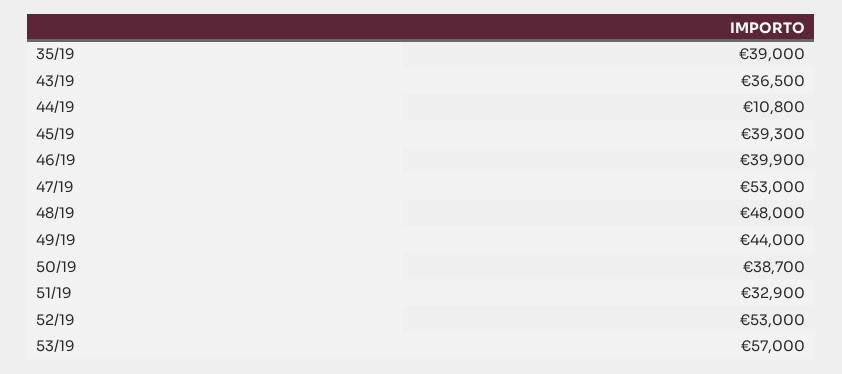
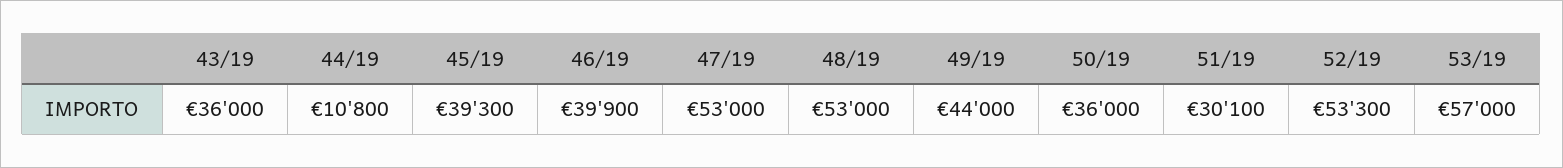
  {
-   "35/19": 39000,
-   "43/19": 36500,
+   "43/19": 36000,
    "44/19": 10800,
    "45/19": 39300,
    "46/19": 39900,
    "47/19": 53000,
-   "48/19": 48000,
+   "48/19": 53000,
    "49/19": 44000,
-   "50/19": 38700,
+   "50/19": 36000,
-   "51/19": 32900,
+   "51/19": 30100,
-   "52/19": 53000,
+   "52/19": 53300,
    "53/19": 57000
  }

